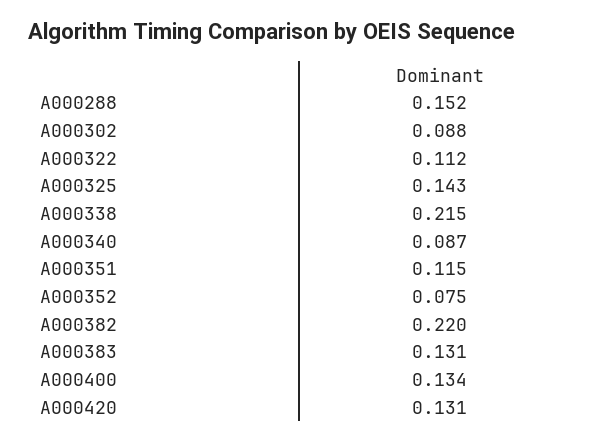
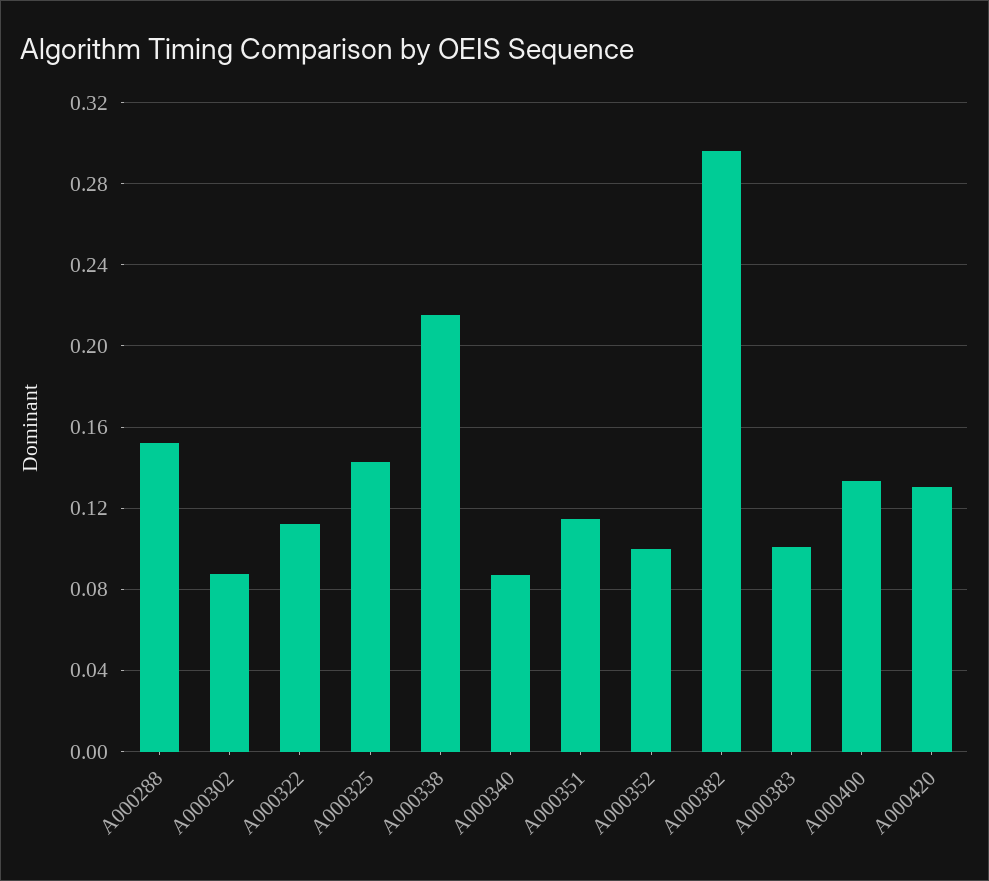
  {
    "A000288": 0.152,
    "A000302": 0.088,
    "A000322": 0.112,
    "A000325": 0.143,
    "A000338": 0.215,
    "A000340": 0.087,
    "A000351": 0.115,
-   "A000352": 0.075,
+   "A000352": 0.1,
-   "A000382": 0.22,
+   "A000382": 0.295,
-   "A000383": 0.131,
+   "A000383": 0.1,
    "A000400": 0.134,
    "A000420": 0.131
  }

